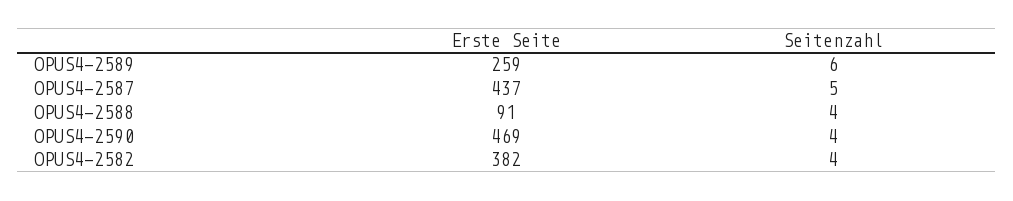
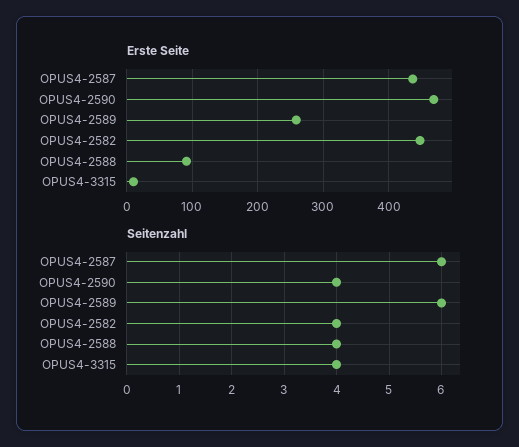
  {
    "Erste Seite": {
      "OPUS4-2589": 259,
      "OPUS4-2587": 437,
      "OPUS4-2588": 91,
      "OPUS4-2590": 469,
-     "OPUS4-2582": 382
+     "OPUS4-2582": 450,
+     "OPUS4-3315": 10
    },
    "Seitenzahl": {
      "OPUS4-2589": 6,
-     "OPUS4-2587": 5,
+     "OPUS4-2587": 6,
      "OPUS4-2588": 4,
      "OPUS4-2590": 4,
-     "OPUS4-2582": 4
+     "OPUS4-2582": 4,
+     "OPUS4-3315": 4
    }
  }

